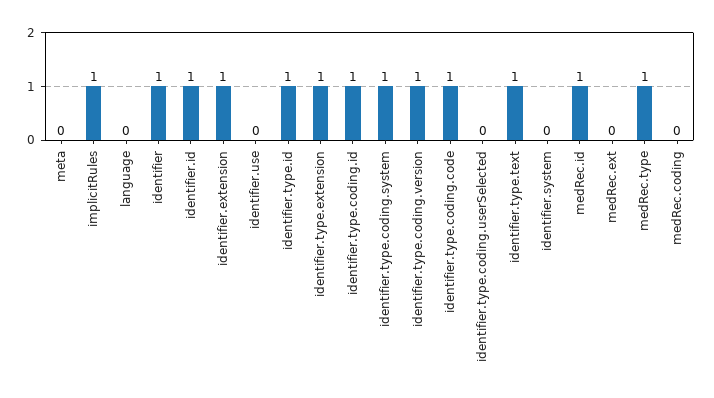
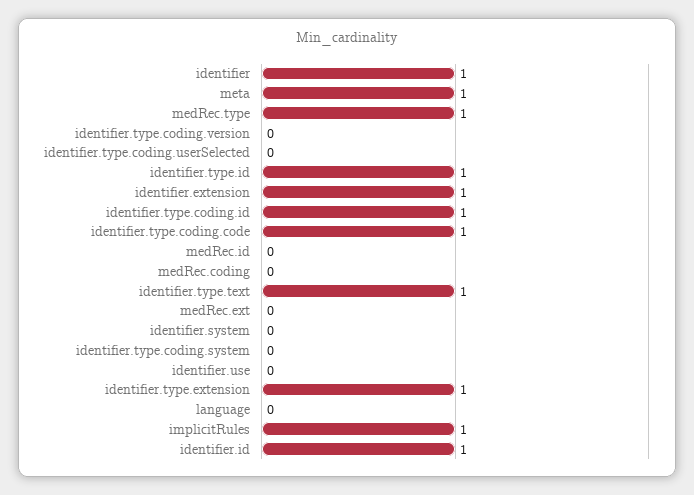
  {
-   "meta": 0,
+   "meta": 1,
    "implicitRules": 1,
    "language": 0,
    "identifier": 1,
    "identifier.id": 1,
    "identifier.extension": 1,
    "identifier.use": 0,
    "identifier.type.id": 1,
    "identifier.type.extension": 1,
    "identifier.type.coding.id": 1,
-   "identifier.type.coding.system": 1,
+   "identifier.type.coding.system": 0,
-   "identifier.type.coding.version": 1,
+   "identifier.type.coding.version": 0,
    "identifier.type.coding.code": 1,
    "identifier.type.coding.userSelected": 0,
    "identifier.type.text": 1,
    "identifier.system": 0,
-   "medRec.id": 1,
+   "medRec.id": 0,
    "medRec.ext": 0,
    "medRec.type": 1,
    "medRec.coding": 0
  }

